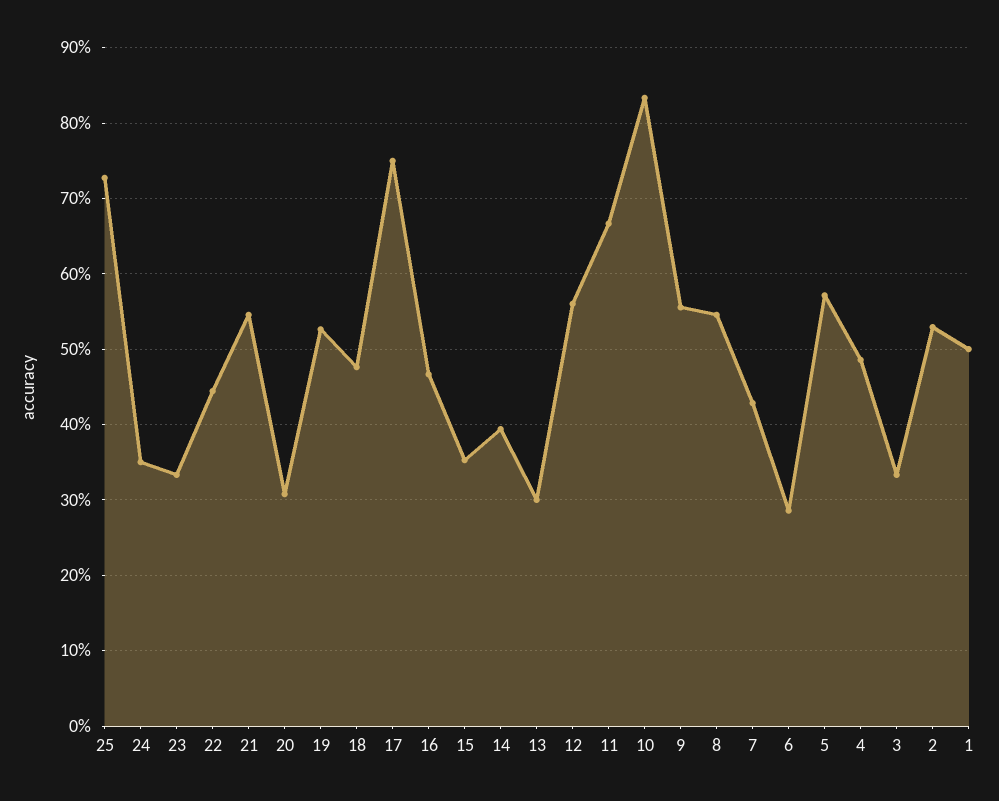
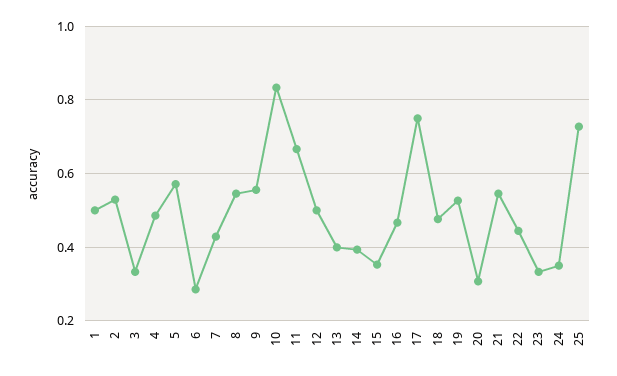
  {
    "25": 0.73,
    "24": 0.35,
    "23": 0.33,
    "22": 0.44,
    "21": 0.55,
    "20": 0.31,
    "19": 0.53,
    "18": 0.48,
    "17": 0.75,
    "16": 0.47,
    "15": 0.35,
    "14": 0.39,
-   "13": 0.3,
+   "13": 0.4,
-   "12": 0.56,
+   "12": 0.5,
    "11": 0.67,
    "10": 0.83,
    "9": 0.56,
    "8": 0.55,
    "7": 0.43,
    "6": 0.29,
    "5": 0.57,
    "4": 0.49,
    "3": 0.33,
    "2": 0.53,
    "1": 0.5
  }

